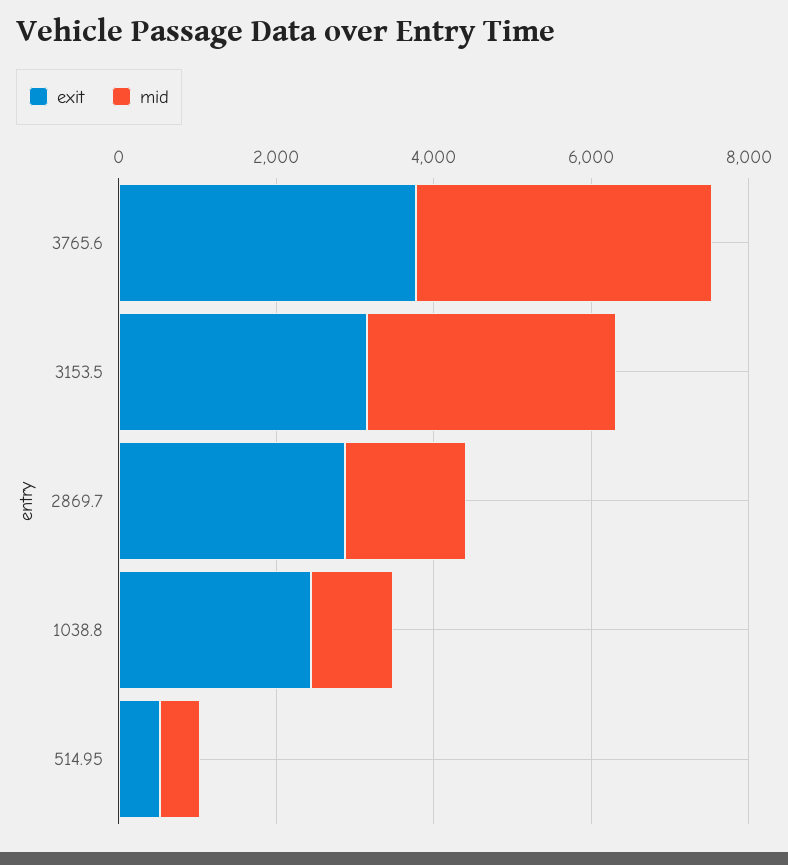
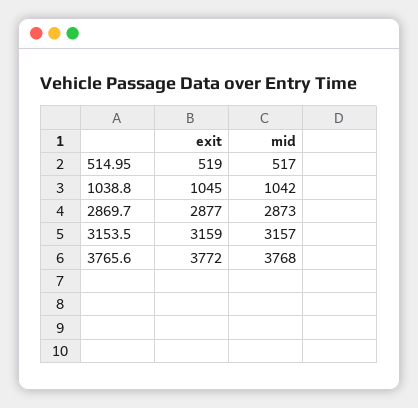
  {
    "exit": {
      "3765.6": 3772,
      "3153.5": 3159,
      "2869.7": 2877,
-     "1038.8": 2500,
+     "1038.8": 1045,
      "514.95": 519
    },
    "mid": {
      "3765.6": 3768,
      "3153.5": 3157,
-     "2869.7": 1500,
+     "2869.7": 2873,
      "1038.8": 1042,
      "514.95": 517
    }
  }

